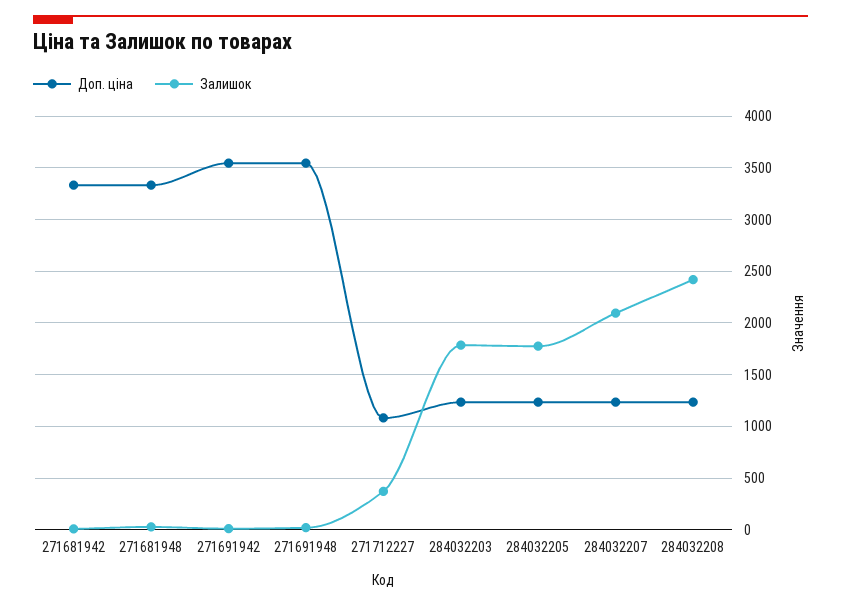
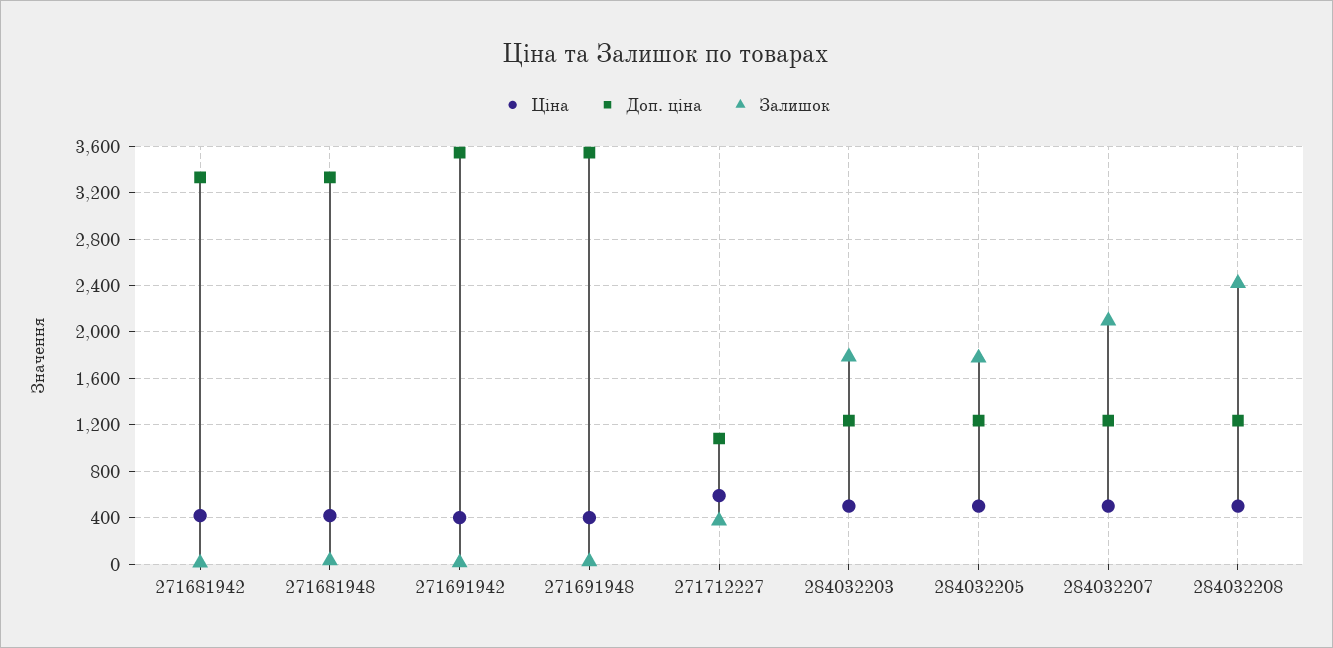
  {
    "Доп. ціна": {
      "271681942": 3300,
      "271681948": 3300,
      "271691942": 3500,
      "271691948": 3500,
      "271712227": 1100,
      "284032203": 1200,
      "284032205": 1200,
      "284032207": 1200,
      "284032208": 1200
    },
    "Залишок": {
      "271681942": 0,
      "271681948": 0,
      "271691942": 0,
      "271691948": 0,
      "271712227": 400,
      "284032203": 1800,
      "284032205": 1800,
      "284032207": 2100,
      "284032208": 2400
-   }
+   },
+   "Ціна": {
+     "271681942": 400,
+     "271681948": 400,
+     "271691942": 400,
+     "271691948": 400,
+     "271712227": 600,
+     "284032203": 500,
+     "284032205": 500,
+     "284032207": 500,
+     "284032208": 500
+   }
  }

